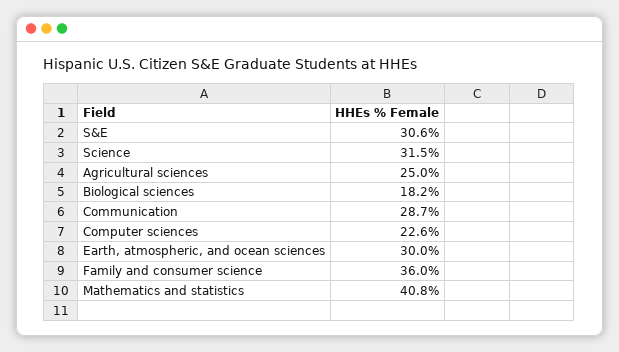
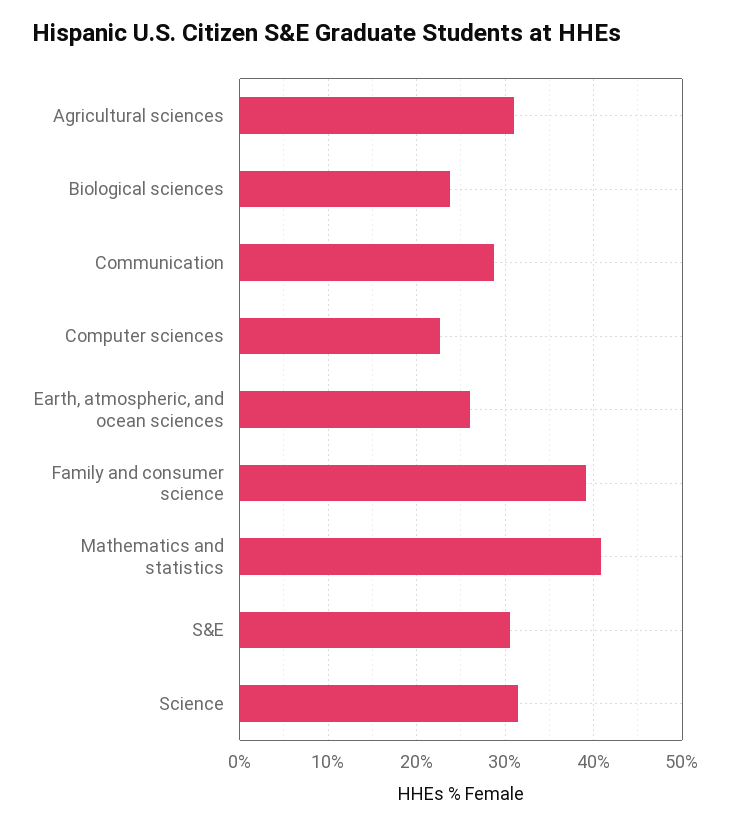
  {
    "S&E": 30.6,
    "Science": 31.5,
-   "Agricultural sciences": 25,
+   "Agricultural sciences": 31,
-   "Biological sciences": 18.2,
+   "Biological sciences": 24,
    "Communication": 28.7,
    "Computer sciences": 22.6,
-   "Earth, atmospheric, and ocean sciences": 30,
+   "Earth, atmospheric, and ocean sciences": 26,
-   "Family and consumer science": 36,
+   "Family and consumer science": 39,
    "Mathematics and statistics": 40.8
  }

